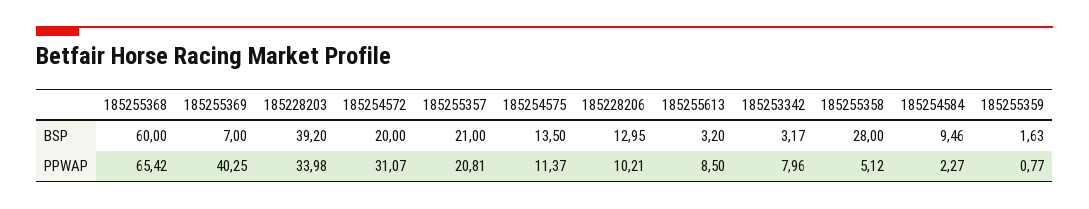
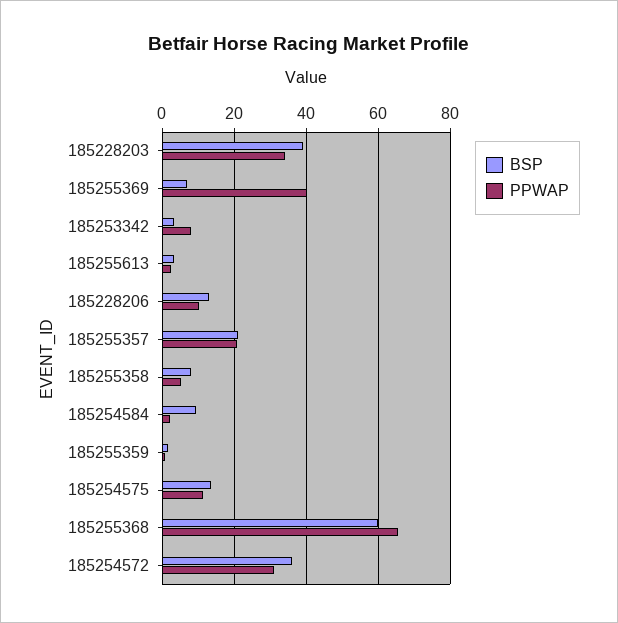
  {
    "BSP": {
      "185255368": 60,
      "185255369": 7,
      "185228203": 39.2,
-     "185254572": 20,
+     "185254572": 36,
      "185255357": 21,
      "185254575": 13.5,
      "185228206": 12.95,
      "185255613": 3.2,
      "185253342": 3.17,
-     "185255358": 28,
+     "185255358": 8,
      "185254584": 9.46,
      "185255359": 1.63
    },
    "PPWAP": {
      "185255368": 65.42,
      "185255369": 40.25,
      "185228203": 33.98,
      "185254572": 31.07,
      "185255357": 20.81,
      "185254575": 11.37,
      "185228206": 10.21,
-     "185255613": 8.5,
+     "185255613": 2,
      "185253342": 7.96,
      "185255358": 5.12,
      "185254584": 2.27,
      "185255359": 0.77
    }
  }

